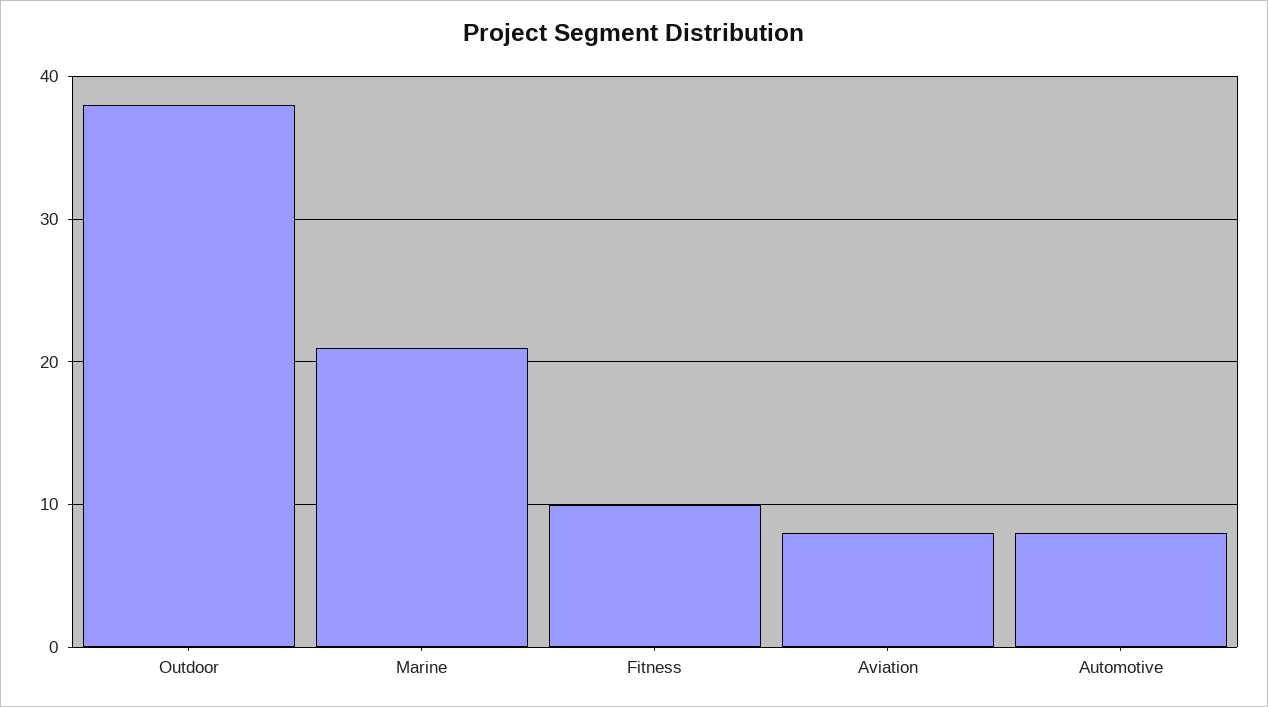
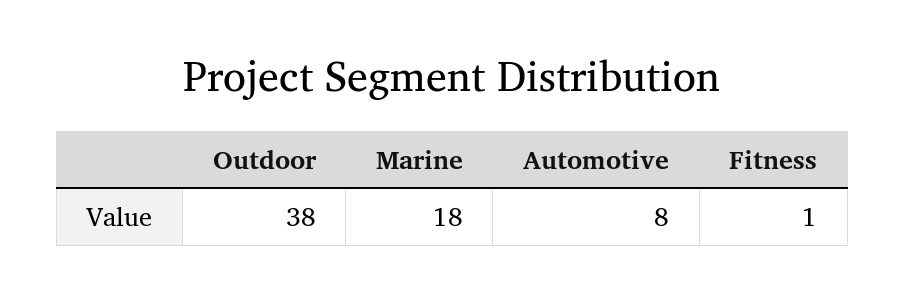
  {
    "Outdoor": 38,
-   "Marine": 21,
+   "Marine": 18,
-   "Fitness": 10,
+   "Fitness": 1,
-   "Aviation": 8,
    "Automotive": 8
  }

